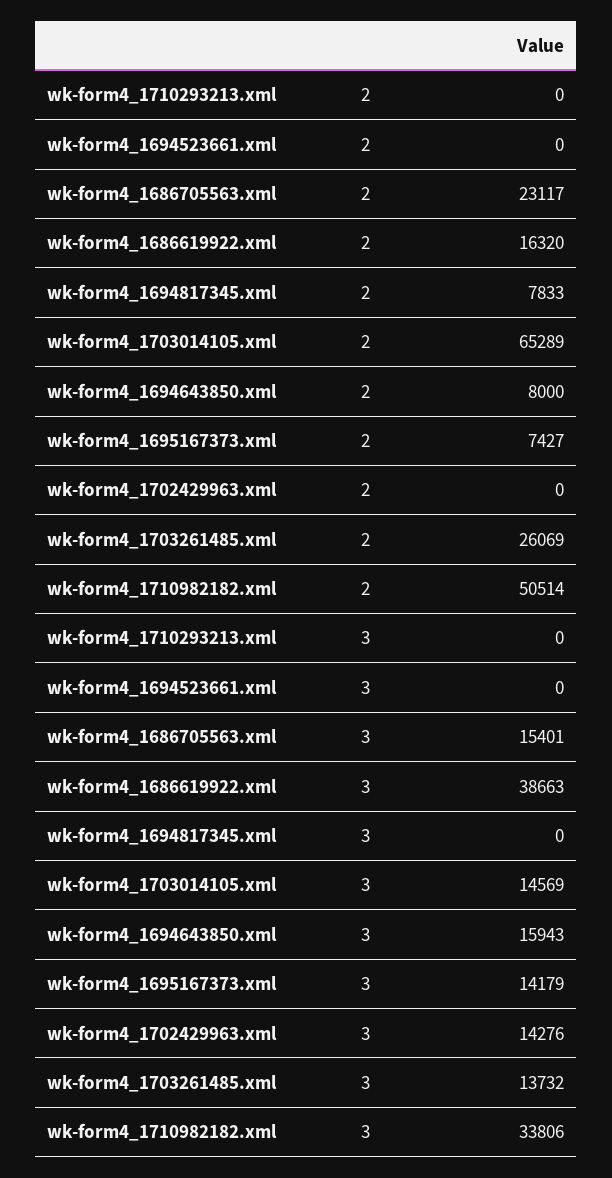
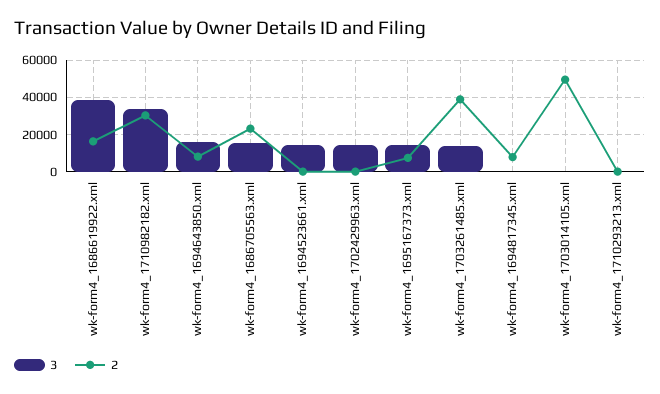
  {
    "2": {
      "wk-form4_1710293213.xml": 0,
      "wk-form4_1694523661.xml": 0,
      "wk-form4_1686705563.xml": 23117,
      "wk-form4_1686619922.xml": 16320,
      "wk-form4_1694817345.xml": 7833,
-     "wk-form4_1703014105.xml": 65289,
+     "wk-form4_1703014105.xml": 50000,
      "wk-form4_1694643850.xml": 8000,
      "wk-form4_1695167373.xml": 7427,
      "wk-form4_1702429963.xml": 0,
-     "wk-form4_1703261485.xml": 26069,
+     "wk-form4_1703261485.xml": 40000,
-     "wk-form4_1710982182.xml": 50514
+     "wk-form4_1710982182.xml": 30000
    },
    "3": {
      "wk-form4_1710293213.xml": 0,
-     "wk-form4_1694523661.xml": 0,
+     "wk-form4_1694523661.xml": 15000,
      "wk-form4_1686705563.xml": 15401,
      "wk-form4_1686619922.xml": 38663,
      "wk-form4_1694817345.xml": 0,
-     "wk-form4_1703014105.xml": 14569,
+     "wk-form4_1703014105.xml": 0,
      "wk-form4_1694643850.xml": 15943,
      "wk-form4_1695167373.xml": 14179,
      "wk-form4_1702429963.xml": 14276,
      "wk-form4_1703261485.xml": 13732,
      "wk-form4_1710982182.xml": 33806
    }
  }

